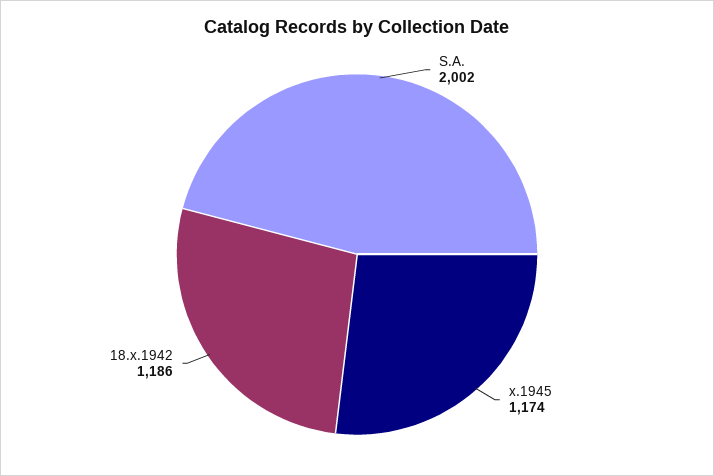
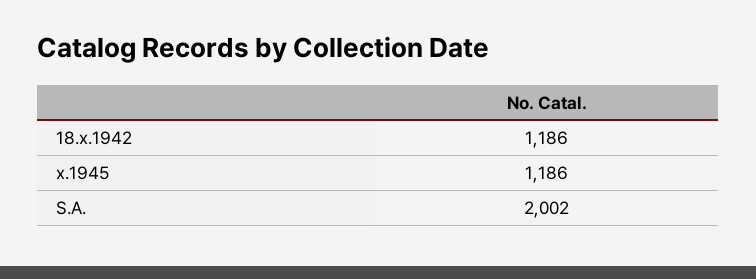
  {
    "S.A.": 2002,
-   "x.1945": 1174,
+   "x.1945": 1186,
    "18.x.1942": 1186
  }

